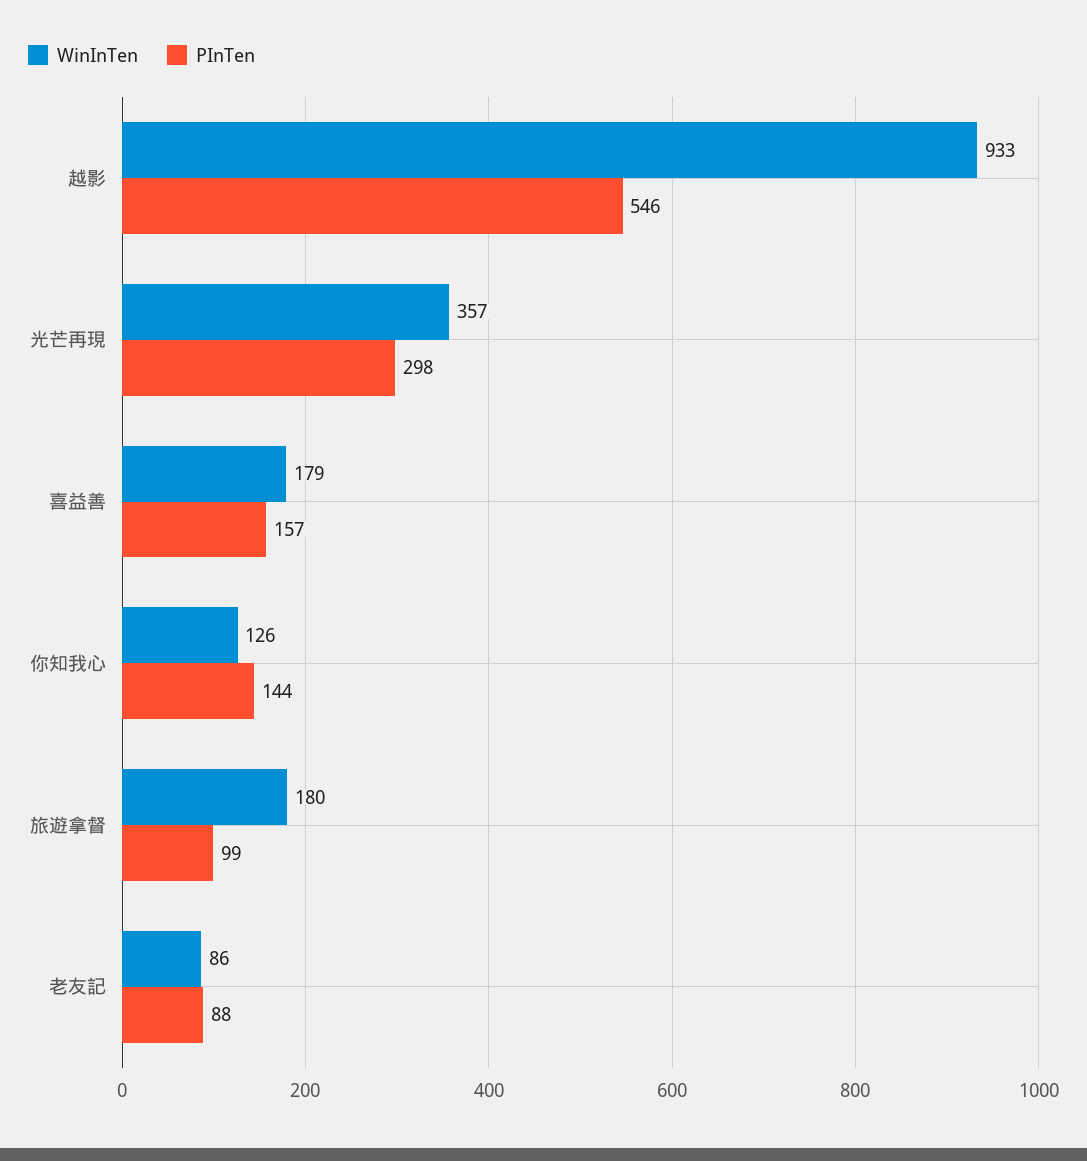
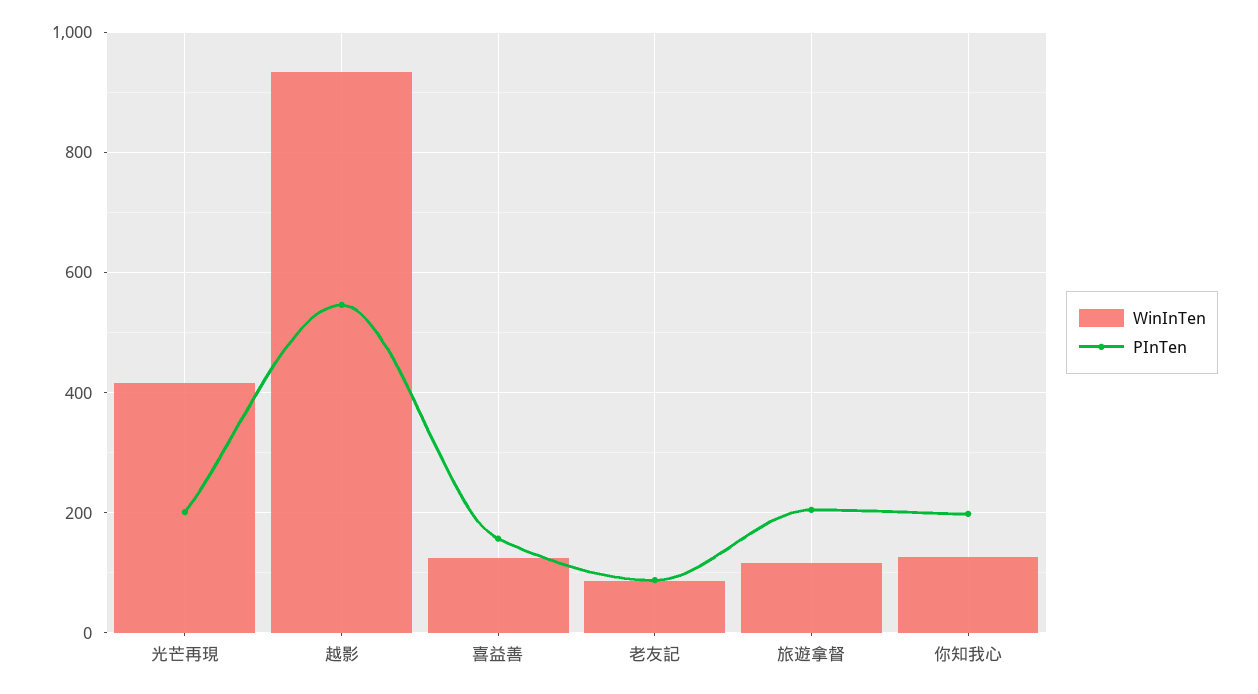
  {
    "WinInTen": {
      "越影": 933,
-     "光芒再現": 357,
+     "光芒再現": 420,
-     "喜益善": 179,
+     "喜益善": 120,
      "你知我心": 126,
-     "旅遊拿督": 180,
+     "旅遊拿督": 120,
      "老友記": 86
    },
    "PInTen": {
      "越影": 546,
-     "光芒再現": 298,
+     "光芒再現": 200,
      "喜益善": 157,
-     "你知我心": 144,
+     "你知我心": 200,
-     "旅遊拿督": 99,
+     "旅遊拿督": 200,
      "老友記": 88
    }
  }

